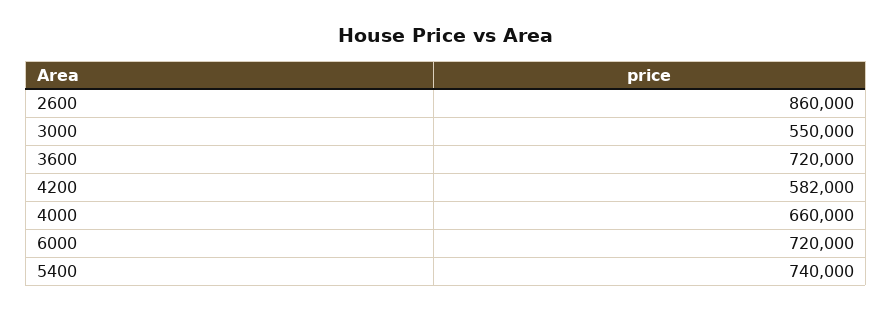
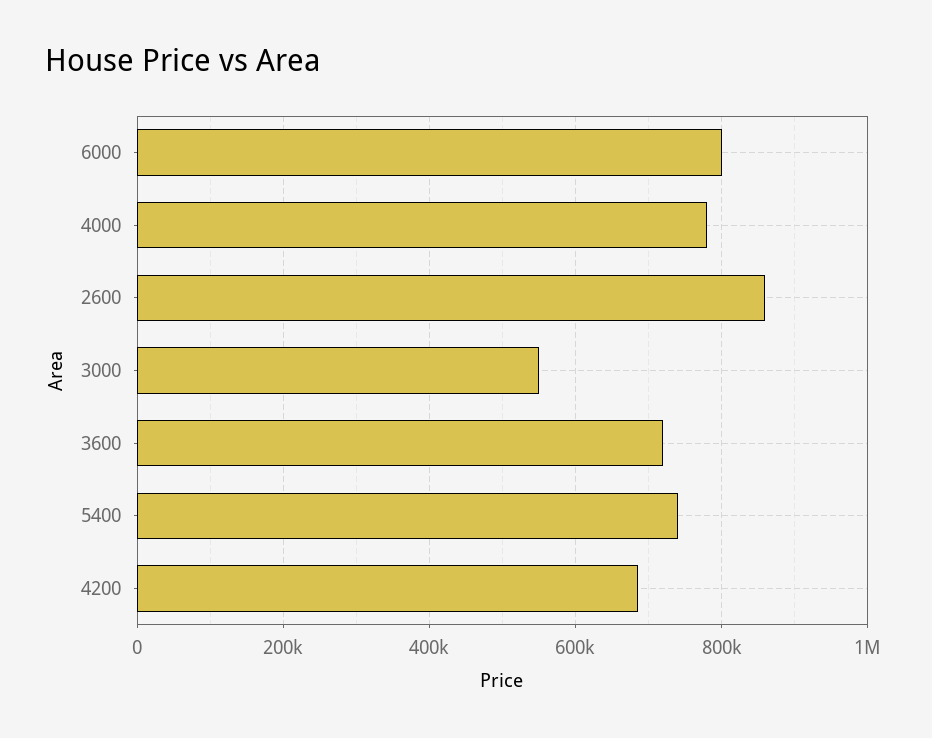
  {
    "2600": 860000,
    "3000": 550000,
    "3600": 720000,
-   "4200": 582000,
+   "4200": 680000,
-   "4000": 660000,
+   "4000": 780000,
-   "6000": 720000,
+   "6000": 800000,
    "5400": 740000
  }

